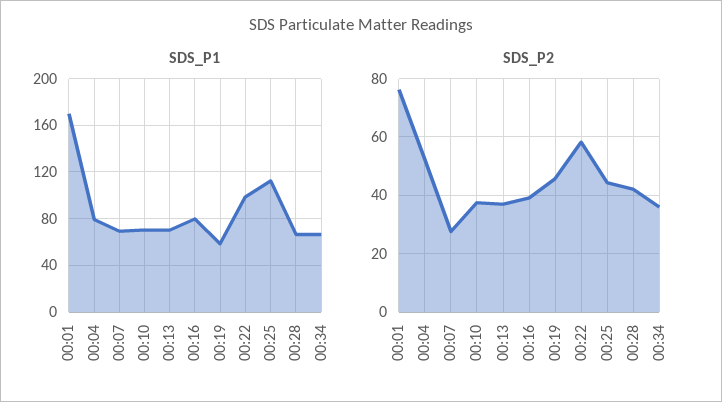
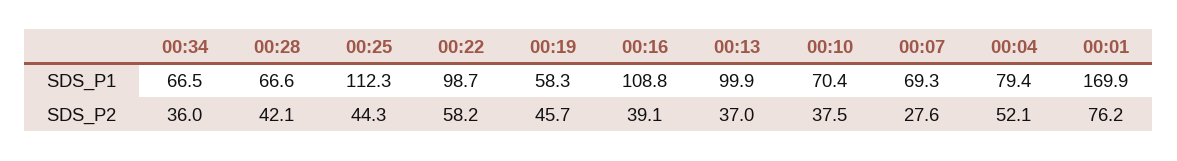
  {
    "SDS_P1": {
      "00:01": 169.9,
      "00:04": 79.4,
      "00:07": 69.3,
      "00:10": 70.4,
-     "00:13": 70,
+     "00:13": 99.9,
-     "00:16": 80,
+     "00:16": 108.8,
      "00:19": 58.3,
      "00:22": 98.7,
      "00:25": 112.3,
      "00:28": 66.6,
      "00:34": 66.5
    },
    "SDS_P2": {
      "00:01": 76.2,
      "00:04": 52.1,
      "00:07": 27.6,
      "00:10": 37.5,
      "00:13": 37,
      "00:16": 39.1,
      "00:19": 45.7,
      "00:22": 58.2,
      "00:25": 44.3,
      "00:28": 42.1,
      "00:34": 36
    }
  }

